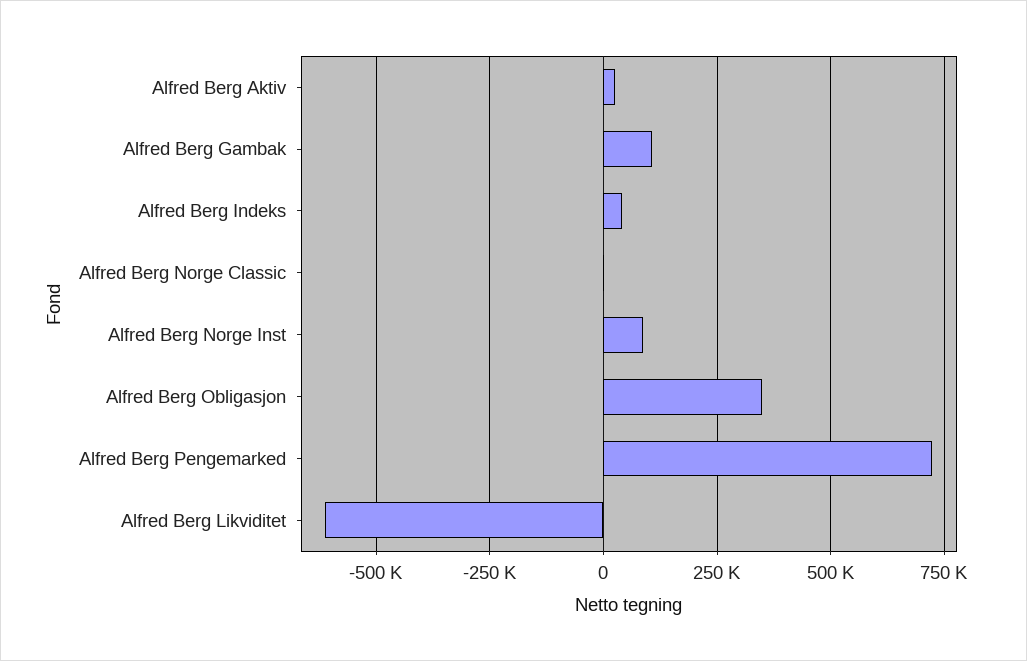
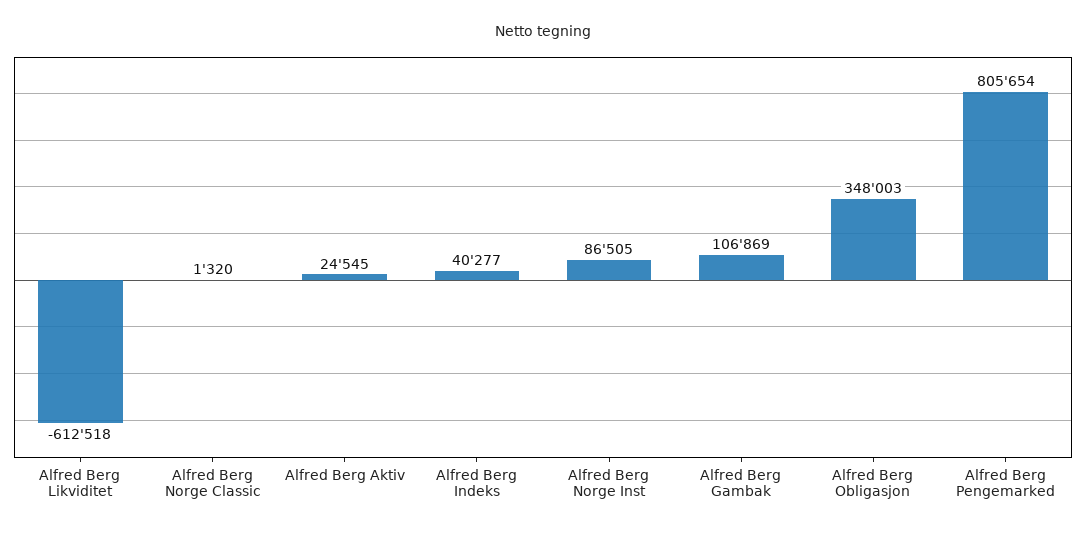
  {
    "Alfred Berg Aktiv": 24545,
    "Alfred Berg Gambak": 106869,
    "Alfred Berg Indeks": 40277,
    "Alfred Berg Norge Classic": 1320,
    "Alfred Berg Norge Inst": 86505,
    "Alfred Berg Obligasjon": 348003,
-   "Alfred Berg Pengemarked": 725000,
+   "Alfred Berg Pengemarked": 805654,
    "Alfred Berg Likviditet": -612518
  }

